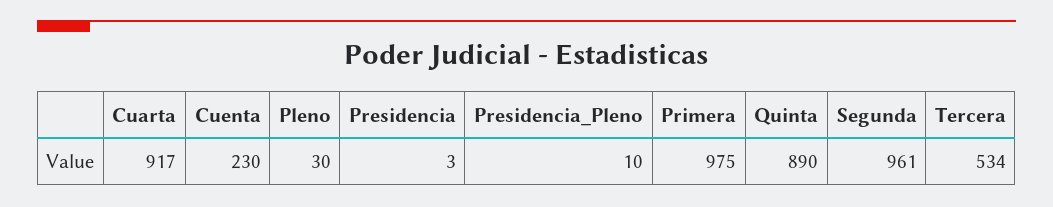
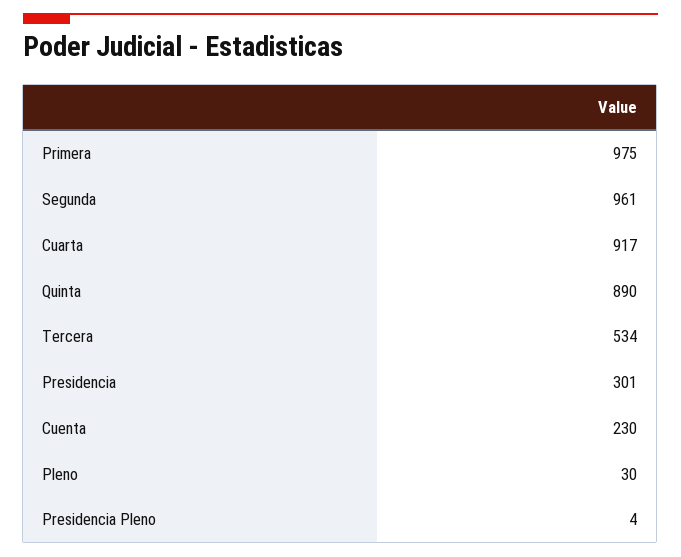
  {
    "Cuarta": 917,
    "Cuenta": 230,
    "Pleno": 30,
-   "Presidencia": 3,
+   "Presidencia": 301,
-   "Presidencia_Pleno": 10,
+   "Presidencia_Pleno": 4,
    "Primera": 975,
    "Quinta": 890,
    "Segunda": 961,
    "Tercera": 534
  }

